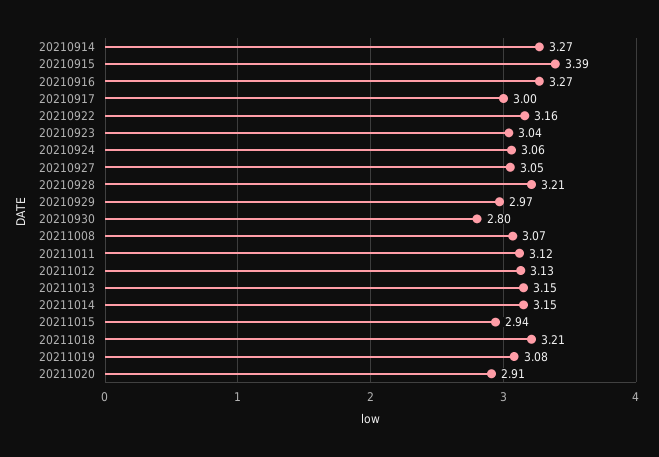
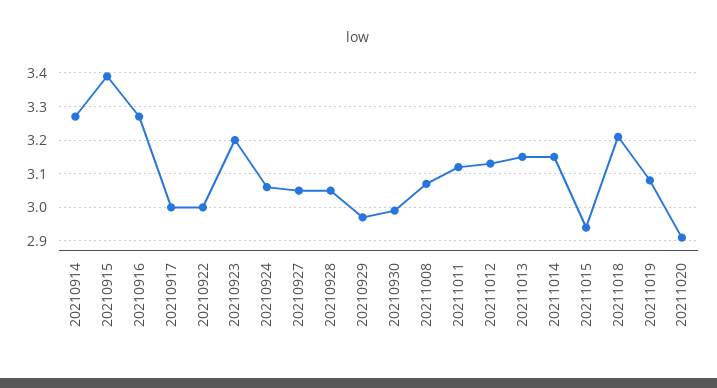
  {
    "20210914": 3.27,
    "20210915": 3.39,
    "20210916": 3.27,
    "20210917": 3,
-   "20210922": 3.16,
+   "20210922": 3,
-   "20210923": 3.04,
+   "20210923": 3.2,
    "20210924": 3.06,
    "20210927": 3.05,
-   "20210928": 3.21,
+   "20210928": 3.05,
    "20210929": 2.97,
-   "20210930": 2.8,
+   "20210930": 3,
    "20211008": 3.07,
    "20211011": 3.12,
    "20211012": 3.13,
    "20211013": 3.15,
    "20211014": 3.15,
    "20211015": 2.94,
    "20211018": 3.21,
    "20211019": 3.08,
    "20211020": 2.91
  }

